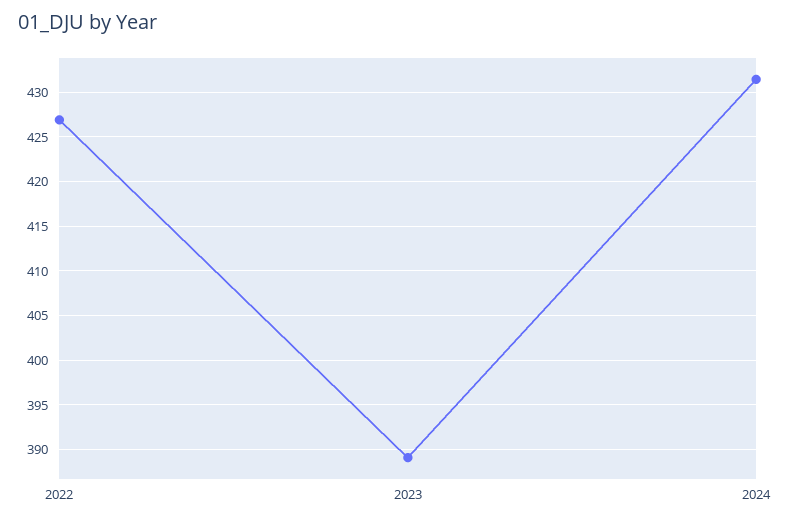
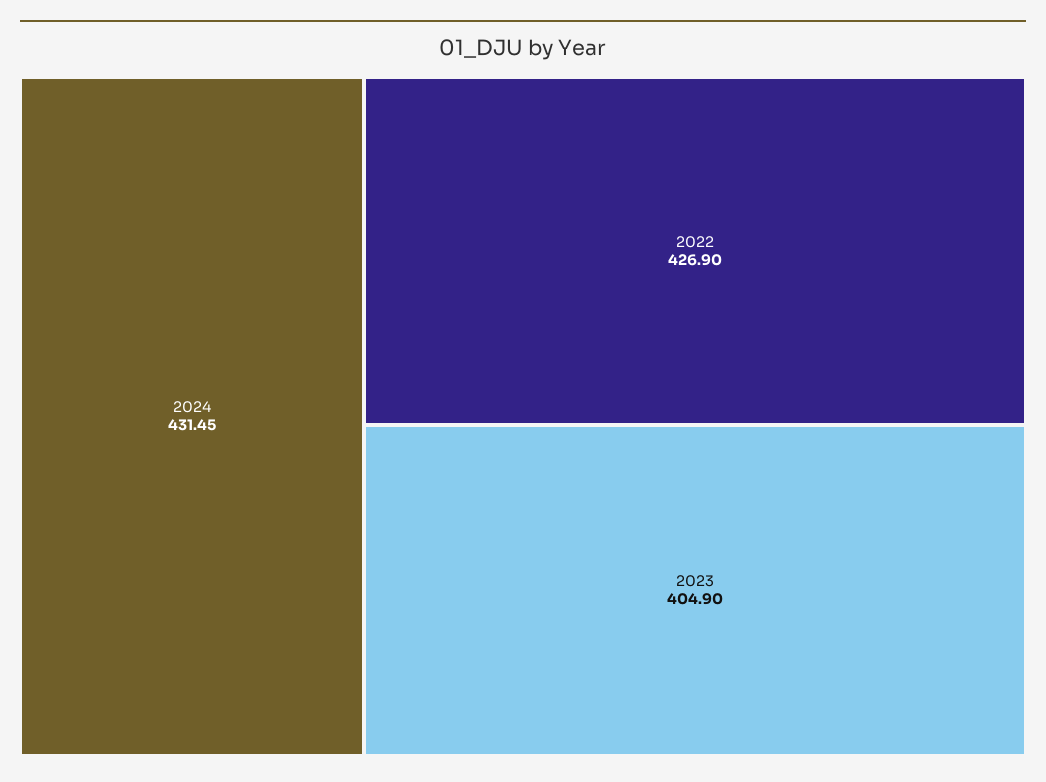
  {
    "2022": 426.9,
-   "2023": 389,
+   "2023": 404.9,
    "2024": 431.45
  }

